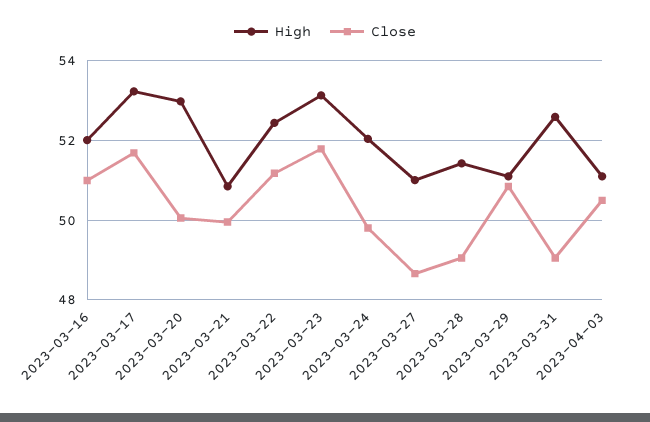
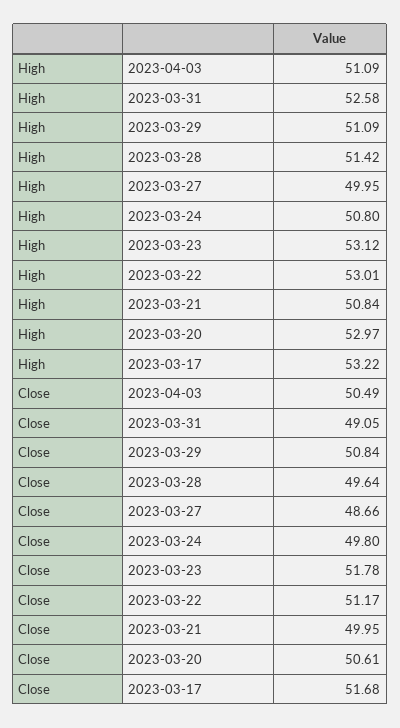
  {
    "High": {
-     "2023-03-16": 52,
      "2023-03-17": 53.22,
      "2023-03-20": 52.97,
      "2023-03-21": 50.84,
-     "2023-03-22": 52.4,
+     "2023-03-22": 53.01,
      "2023-03-23": 53.12,
-     "2023-03-24": 52,
+     "2023-03-24": 50.8,
-     "2023-03-27": 51,
+     "2023-03-27": 49.95,
      "2023-03-28": 51.42,
      "2023-03-29": 51.09,
      "2023-03-31": 52.58,
      "2023-04-03": 51.09
    },
    "Close": {
-     "2023-03-16": 51,
      "2023-03-17": 51.68,
-     "2023-03-20": 50,
+     "2023-03-20": 50.61,
      "2023-03-21": 49.95,
      "2023-03-22": 51.17,
      "2023-03-23": 51.78,
      "2023-03-24": 49.8,
      "2023-03-27": 48.66,
-     "2023-03-28": 49,
+     "2023-03-28": 49.64,
      "2023-03-29": 50.84,
      "2023-03-31": 49.05,
      "2023-04-03": 50.49
    }
  }

